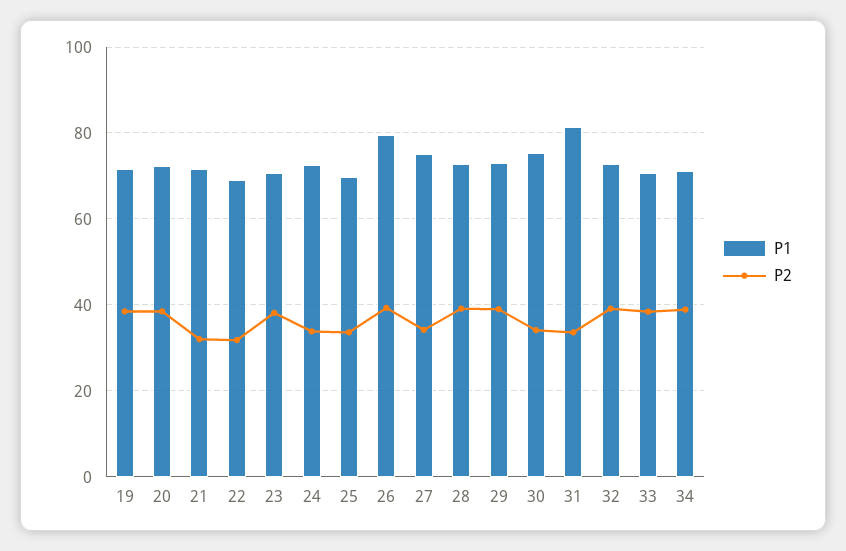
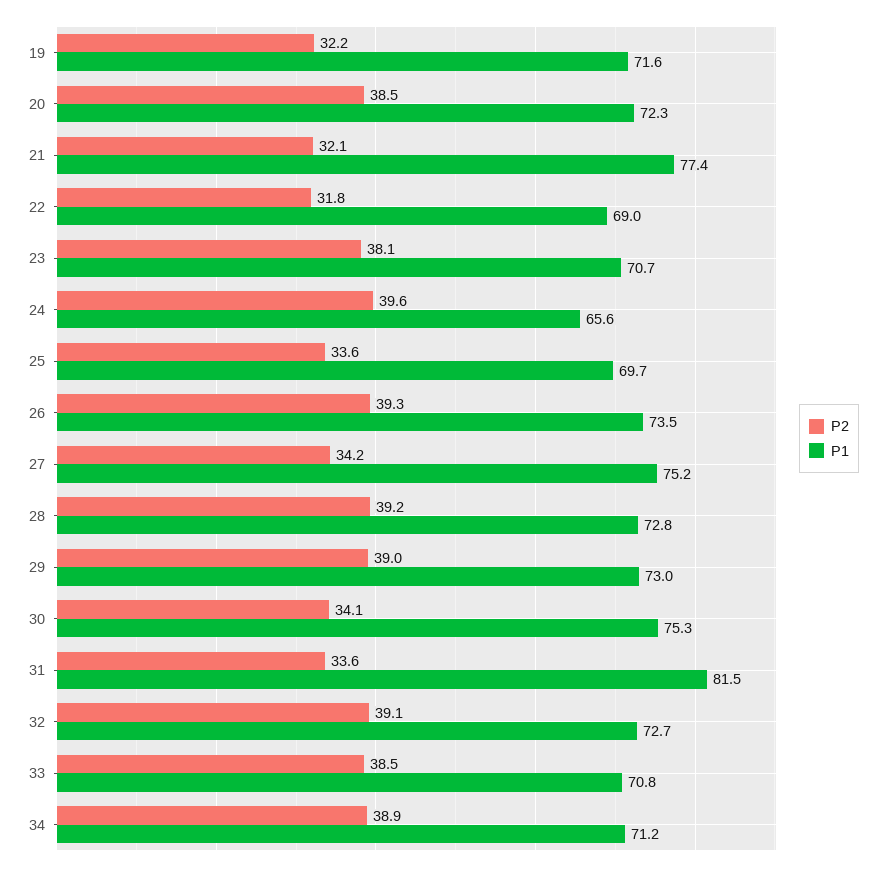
  {
    "P1": {
      "19": 71.6,
      "20": 72.3,
-     "21": 72,
+     "21": 77.4,
      "22": 69,
      "23": 70.7,
-     "24": 72,
+     "24": 65.6,
      "25": 69.7,
-     "26": 80,
+     "26": 73.5,
      "27": 75.2,
      "28": 72.8,
      "29": 73,
      "30": 75.3,
      "31": 81.5,
      "32": 72.7,
      "33": 70.8,
      "34": 71.2
    },
    "P2": {
-     "19": 38,
+     "19": 32.2,
      "20": 38.5,
      "21": 32.1,
      "22": 31.8,
      "23": 38.1,
-     "24": 34,
+     "24": 39.6,
      "25": 33.6,
      "26": 39.3,
      "27": 34.2,
      "28": 39.2,
      "29": 39,
      "30": 34.1,
      "31": 33.6,
      "32": 39.1,
      "33": 38.5,
      "34": 38.9
    }
  }

